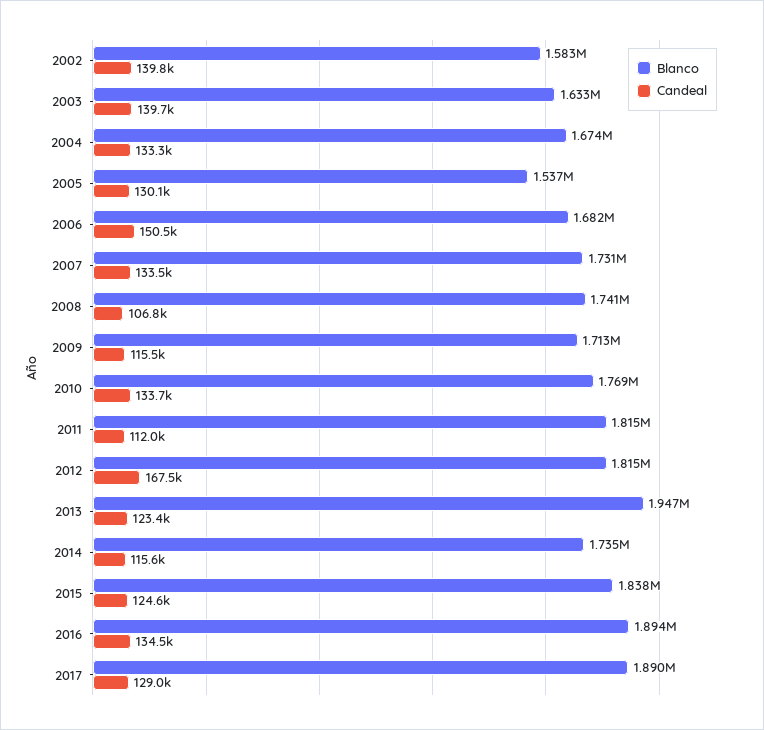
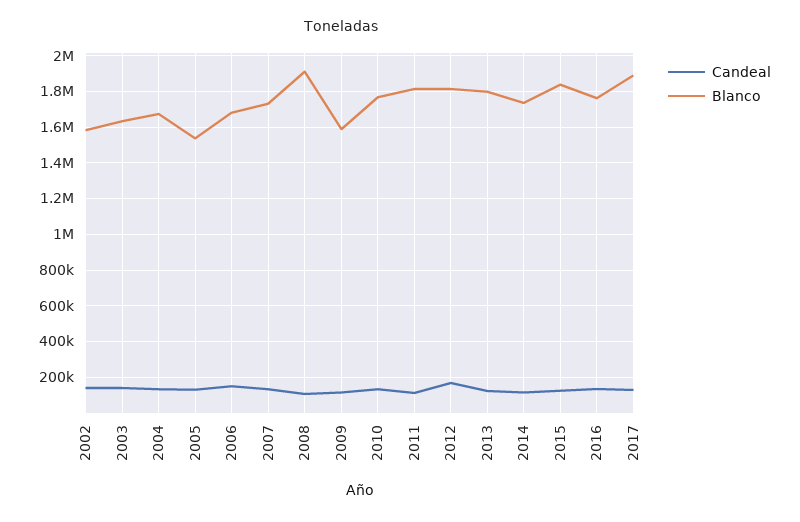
  {
    "Blanco": {
      "2002": 1583000,
      "2003": 1633000,
      "2004": 1674000,
      "2005": 1537000,
      "2006": 1682000,
      "2007": 1731000,
-     "2008": 1741000,
+     "2008": 1900000,
-     "2009": 1713000,
+     "2009": 1600000,
      "2010": 1769000,
      "2011": 1815000,
      "2012": 1815000,
-     "2013": 1947000,
+     "2013": 1800000,
      "2014": 1735000,
      "2015": 1838000,
-     "2016": 1894000,
+     "2016": 1750000,
      "2017": 1890000
    },
    "Candeal": {
      "2002": 139800,
      "2003": 139700,
      "2004": 133300,
      "2005": 130100,
      "2006": 150500,
      "2007": 133500,
      "2008": 106800,
      "2009": 115500,
      "2010": 133700,
      "2011": 112000,
      "2012": 167500,
      "2013": 123400,
      "2014": 115600,
      "2015": 124600,
      "2016": 134500,
      "2017": 129000
    }
  }

